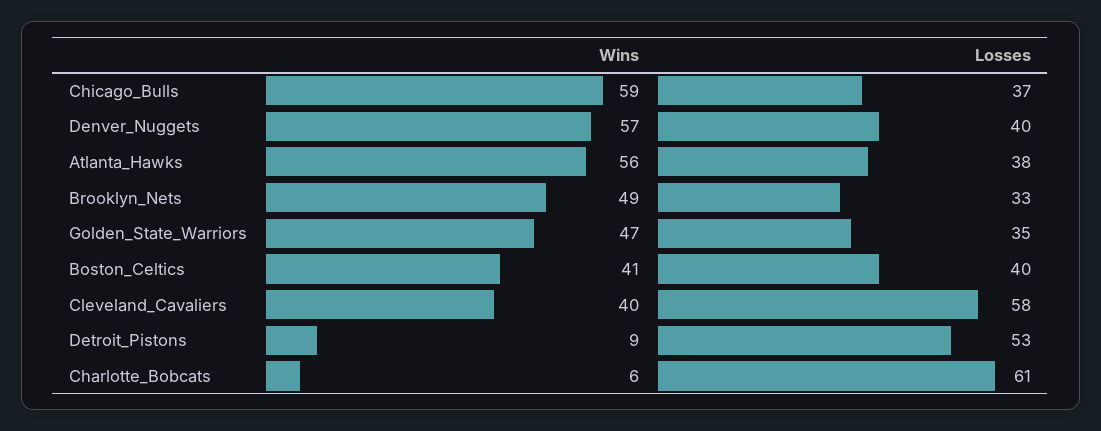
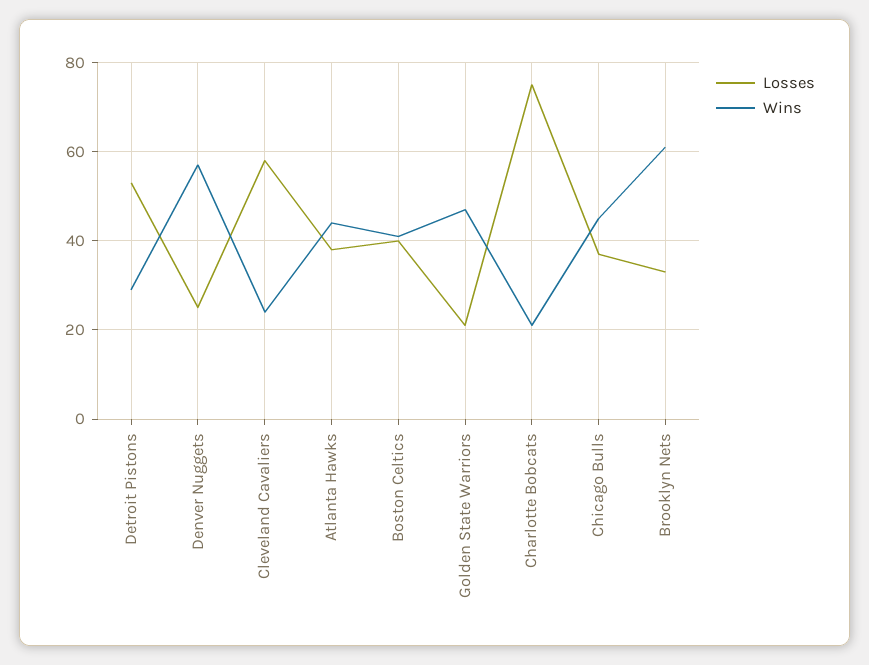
  {
    "Wins": {
-     "Chicago_Bulls": 59,
+     "Chicago_Bulls": 45,
      "Denver_Nuggets": 57,
-     "Atlanta_Hawks": 56,
+     "Atlanta_Hawks": 45,
-     "Brooklyn_Nets": 49,
+     "Brooklyn_Nets": 60,
      "Golden_State_Warriors": 47,
      "Boston_Celtics": 41,
-     "Cleveland_Cavaliers": 40,
+     "Cleveland_Cavaliers": 25,
-     "Detroit_Pistons": 9,
+     "Detroit_Pistons": 30,
-     "Charlotte_Bobcats": 6
+     "Charlotte_Bobcats": 20
    },
    "Losses": {
      "Chicago_Bulls": 37,
-     "Denver_Nuggets": 40,
+     "Denver_Nuggets": 25,
      "Atlanta_Hawks": 38,
      "Brooklyn_Nets": 33,
-     "Golden_State_Warriors": 35,
+     "Golden_State_Warriors": 20,
      "Boston_Celtics": 40,
      "Cleveland_Cavaliers": 58,
      "Detroit_Pistons": 53,
-     "Charlotte_Bobcats": 61
+     "Charlotte_Bobcats": 75
    }
  }

